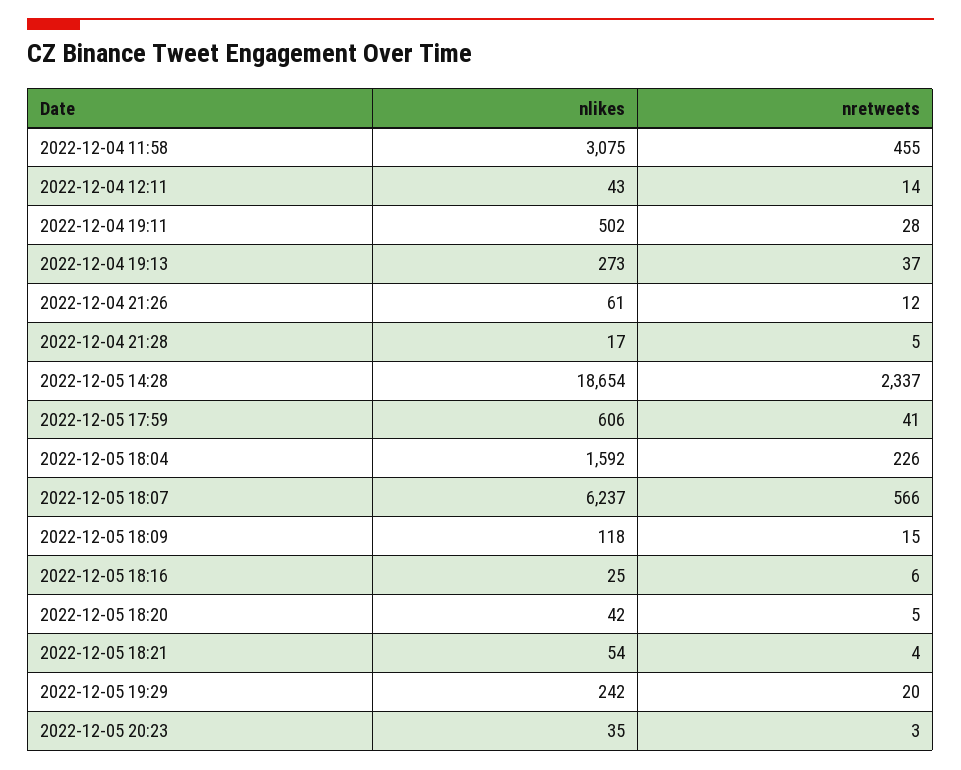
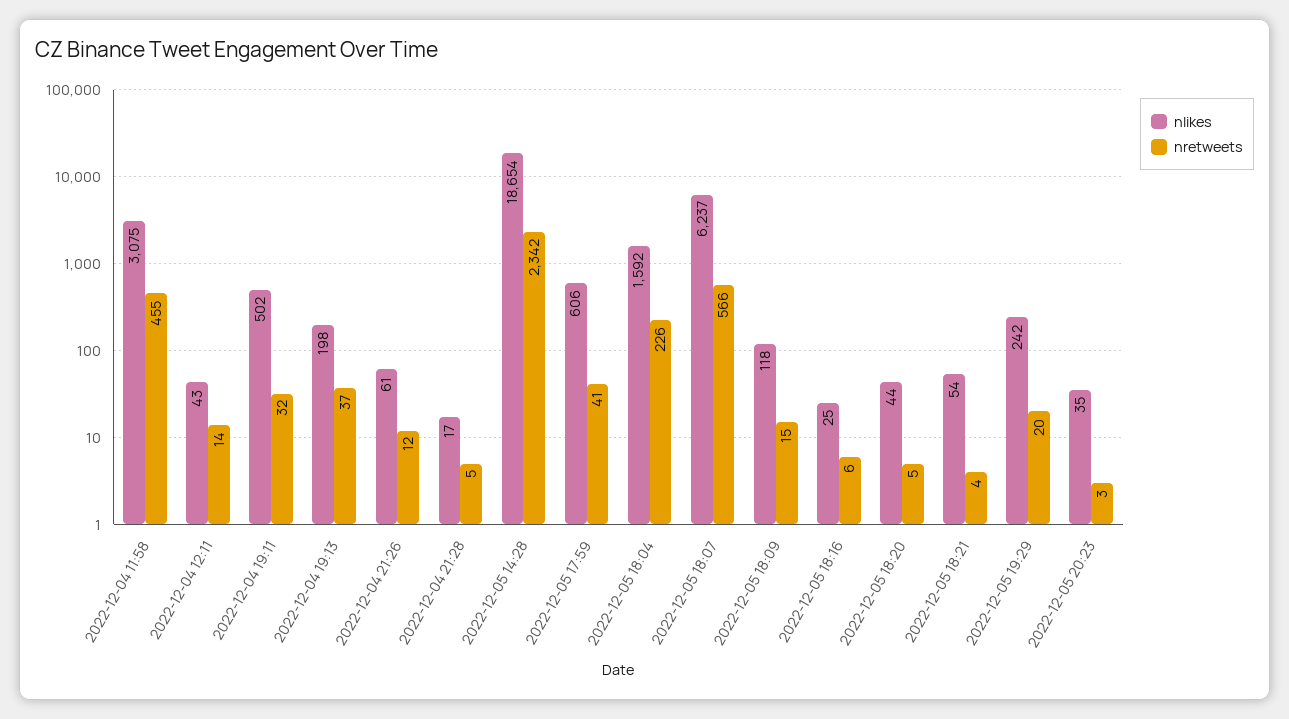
  {
    "nlikes": {
      "2022-12-04 11:58": 3075,
      "2022-12-04 12:11": 43,
      "2022-12-04 19:11": 502,
-     "2022-12-04 19:13": 273,
+     "2022-12-04 19:13": 198,
      "2022-12-04 21:26": 61,
      "2022-12-04 21:28": 17,
      "2022-12-05 14:28": 18654,
      "2022-12-05 17:59": 606,
      "2022-12-05 18:04": 1592,
      "2022-12-05 18:07": 6237,
      "2022-12-05 18:09": 118,
      "2022-12-05 18:16": 25,
-     "2022-12-05 18:20": 42,
+     "2022-12-05 18:20": 44,
      "2022-12-05 18:21": 54,
      "2022-12-05 19:29": 242,
      "2022-12-05 20:23": 35
    },
    "nretweets": {
      "2022-12-04 11:58": 455,
      "2022-12-04 12:11": 14,
-     "2022-12-04 19:11": 28,
+     "2022-12-04 19:11": 32,
      "2022-12-04 19:13": 37,
      "2022-12-04 21:26": 12,
      "2022-12-04 21:28": 5,
-     "2022-12-05 14:28": 2337,
+     "2022-12-05 14:28": 2342,
      "2022-12-05 17:59": 41,
      "2022-12-05 18:04": 226,
      "2022-12-05 18:07": 566,
      "2022-12-05 18:09": 15,
      "2022-12-05 18:16": 6,
      "2022-12-05 18:20": 5,
      "2022-12-05 18:21": 4,
      "2022-12-05 19:29": 20,
      "2022-12-05 20:23": 3
    }
  }

